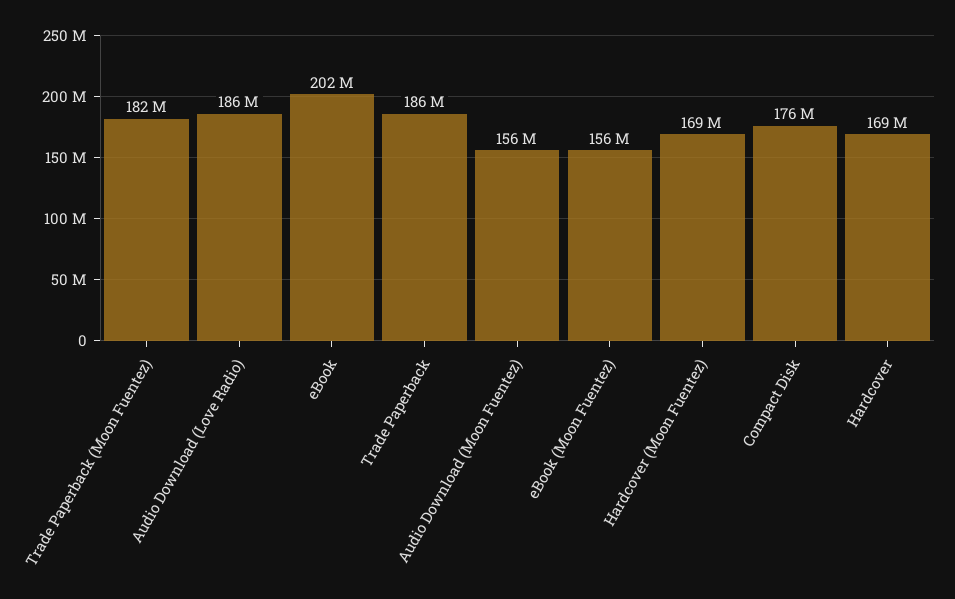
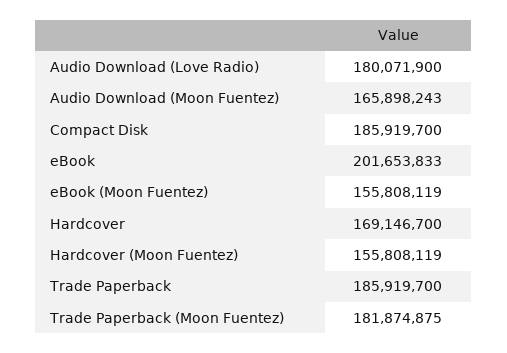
  {
    "Trade Paperback (Moon Fuentez)": 181874875,
-   "Audio Download (Love Radio)": 186000000,
+   "Audio Download (Love Radio)": 180071900,
    "eBook": 201653833,
    "Trade Paperback": 185919700,
-   "Audio Download (Moon Fuentez)": 156000000,
+   "Audio Download (Moon Fuentez)": 165898243,
    "eBook (Moon Fuentez)": 155808119,
-   "Hardcover (Moon Fuentez)": 169000000,
+   "Hardcover (Moon Fuentez)": 155808119,
-   "Compact Disk": 176000000,
+   "Compact Disk": 185919700,
    "Hardcover": 169146700
  }

